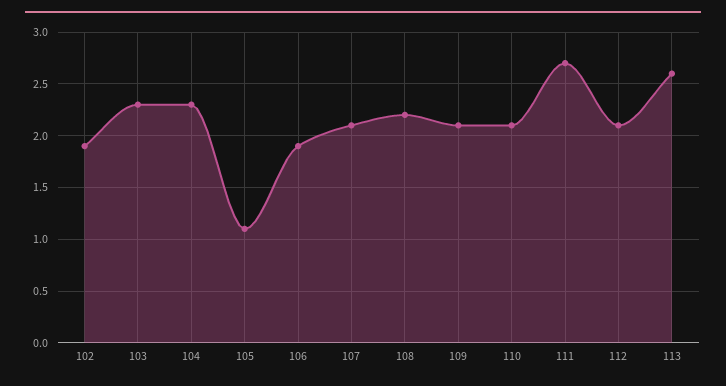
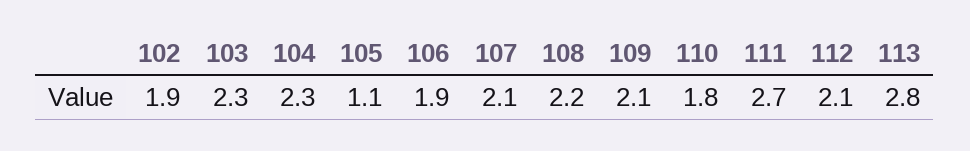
  {
    "102": 1.9,
    "103": 2.3,
    "104": 2.3,
    "105": 1.1,
    "106": 1.9,
    "107": 2.1,
    "108": 2.2,
    "109": 2.1,
-   "110": 2.1,
+   "110": 1.8,
    "111": 2.7,
    "112": 2.1,
-   "113": 2.6
+   "113": 2.8
  }

